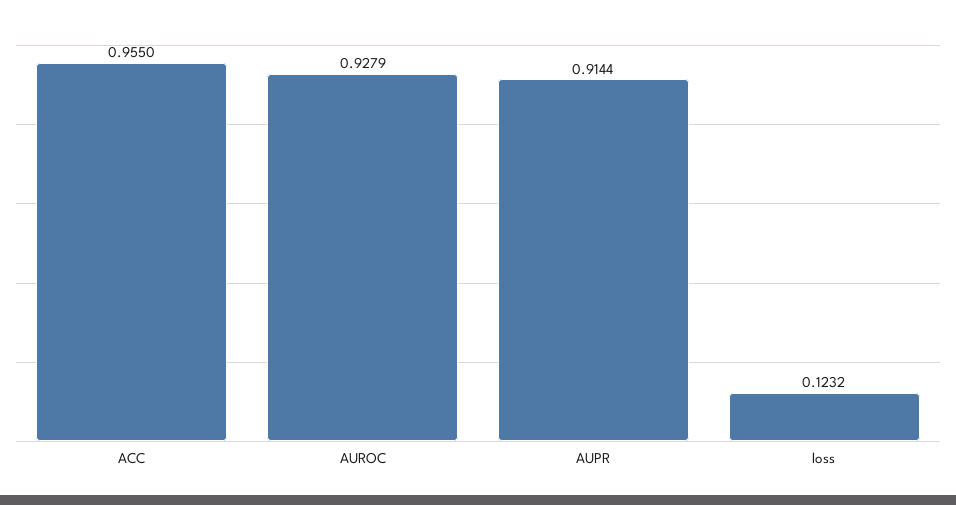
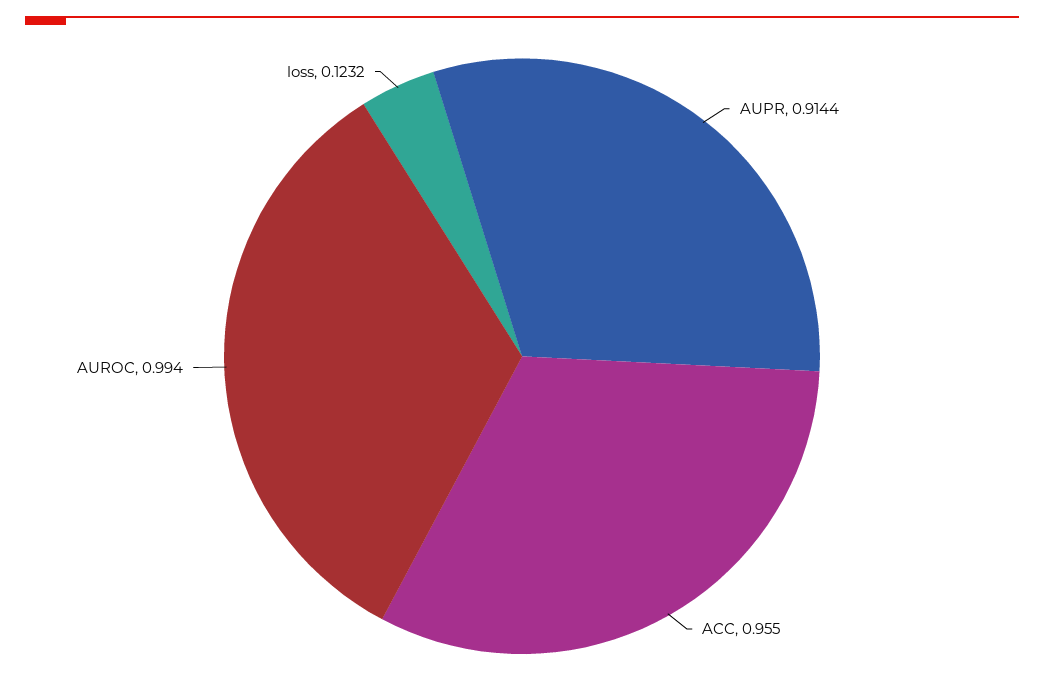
  {
    "ACC": 0.955,
-   "AUROC": 0.9279,
+   "AUROC": 0.994,
    "AUPR": 0.9144,
    "loss": 0.1232
  }

